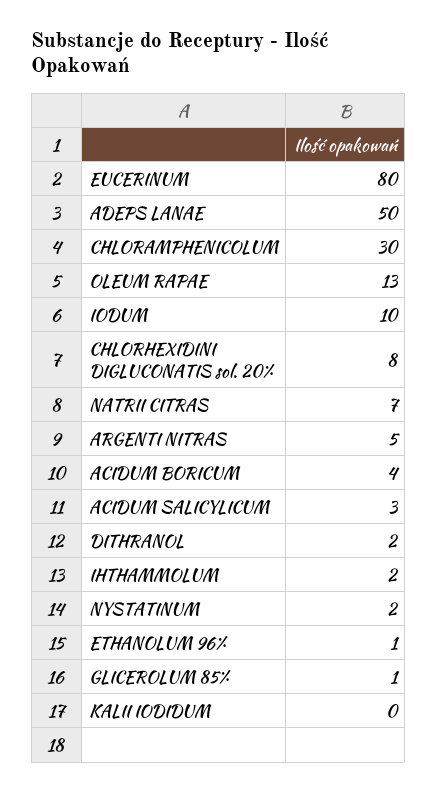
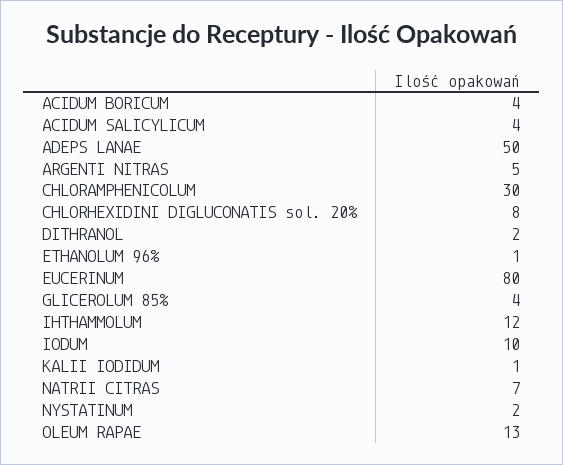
  {
    "EUCERINUM": 80,
    "ADEPS LANAE": 50,
    "CHLORAMPHENICOLUM": 30,
    "OLEUM RAPAE": 13,
    "IODUM": 10,
    "CHLORHEXIDINI DIGLUCONATIS sol. 20%": 8,
    "NATRII CITRAS": 7,
    "ARGENTI NITRAS": 5,
    "ACIDUM BORICUM": 4,
-   "ACIDUM SALICYLICUM": 3,
+   "ACIDUM SALICYLICUM": 4,
    "DITHRANOL": 2,
-   "IHTHAMMOLUM": 2,
+   "IHTHAMMOLUM": 12,
    "NYSTATINUM": 2,
    "ETHANOLUM 96%": 1,
-   "GLICEROLUM 85%": 1,
+   "GLICEROLUM 85%": 4,
-   "KALII IODIDUM": 0
+   "KALII IODIDUM": 1
  }

